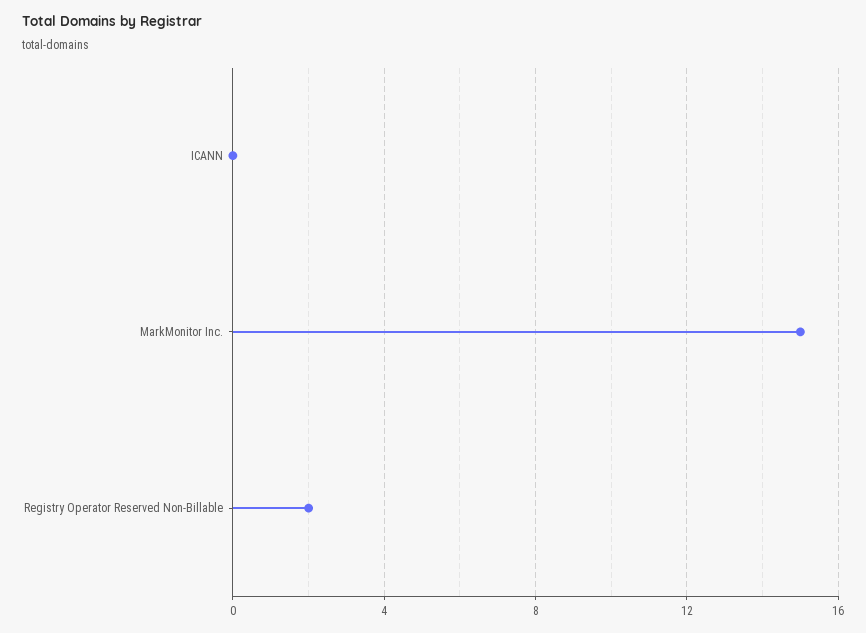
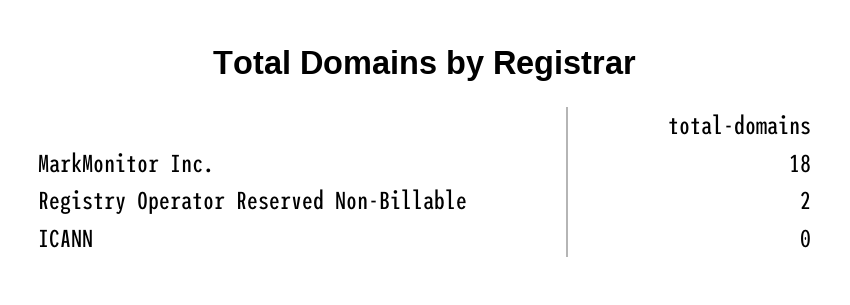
  {
    "ICANN": 0,
-   "MarkMonitor Inc.": 15,
+   "MarkMonitor Inc.": 18,
    "Registry Operator Reserved Non-Billable": 2
  }

